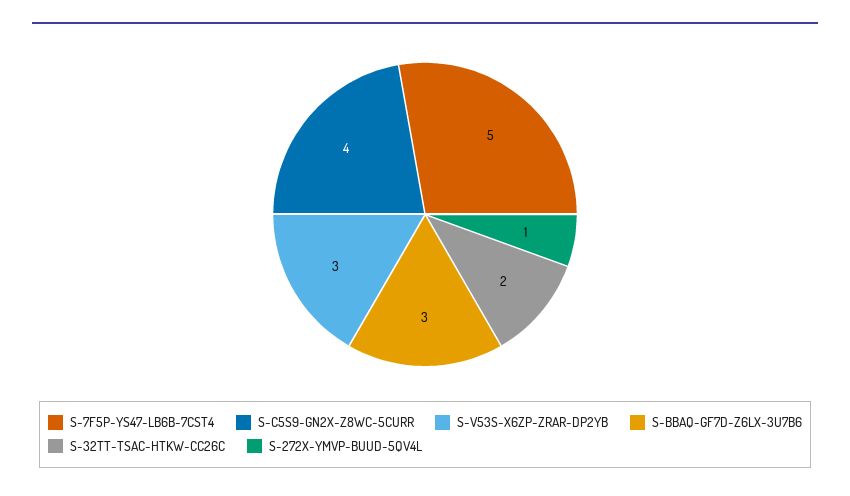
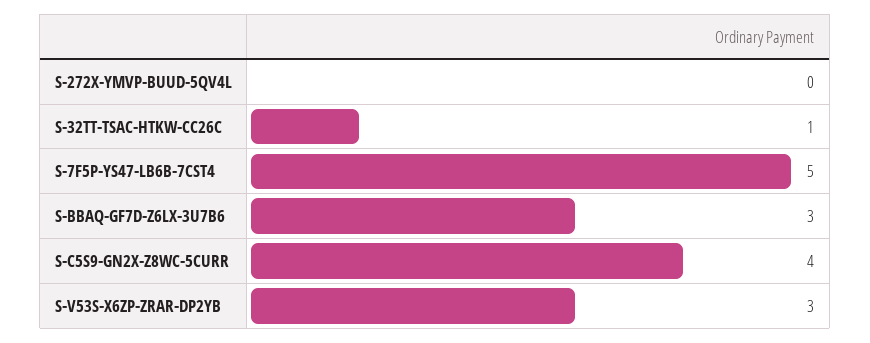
  {
    "S-7F5P-YS47-LB6B-7CST4": 5,
    "S-C5S9-GN2X-Z8WC-5CURR": 4,
    "S-V53S-X6ZP-ZRAR-DP2YB": 3,
    "S-BBAQ-GF7D-Z6LX-3U7B6": 3,
-   "S-32TT-TSAC-HTKW-CC26C": 2,
+   "S-32TT-TSAC-HTKW-CC26C": 1,
-   "S-272X-YMVP-BUUD-5QV4L": 1
+   "S-272X-YMVP-BUUD-5QV4L": 0
  }

